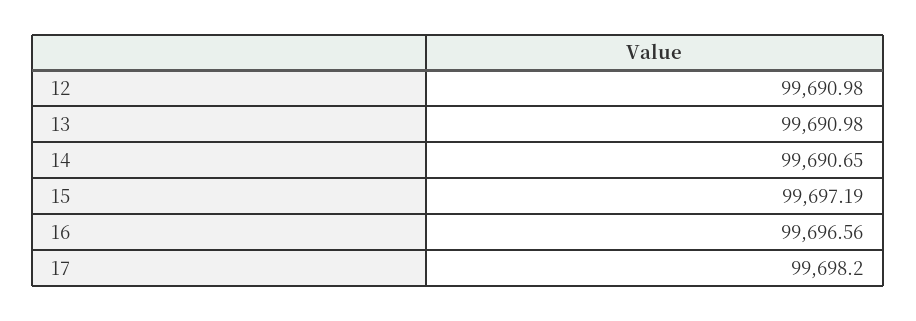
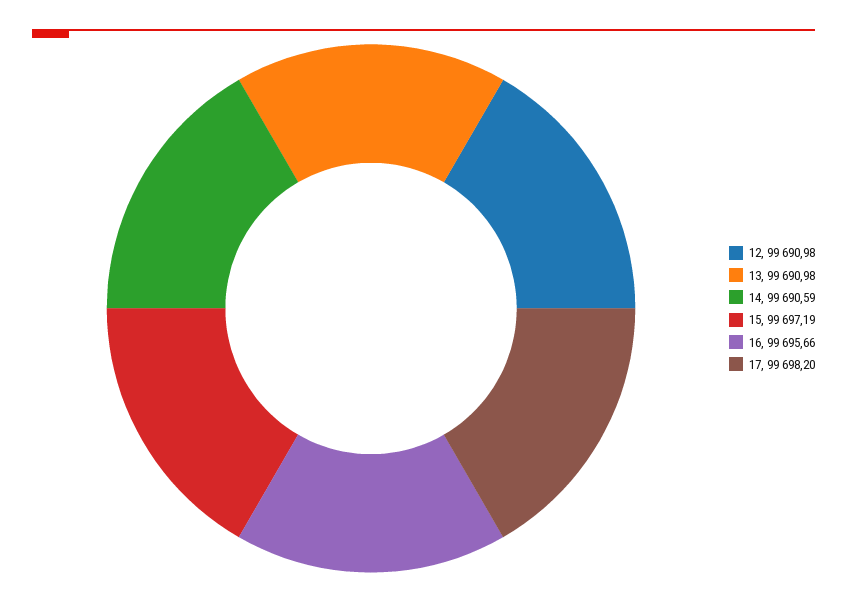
  {
    "12": 99690.98,
    "13": 99690.98,
-   "14": 99690.65,
+   "14": 99690.59,
    "15": 99697.19,
-   "16": 99696.56,
+   "16": 99695.66,
    "17": 99698.2
  }

